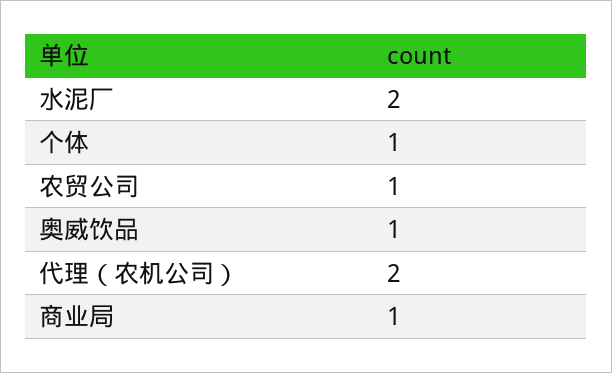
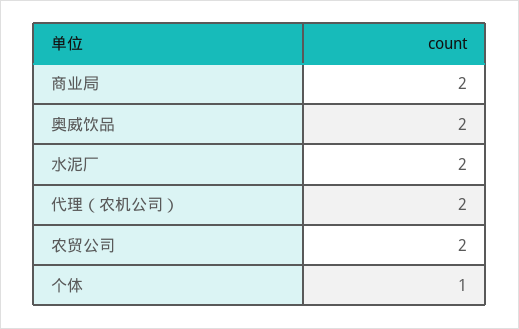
  {
    "水泥厂": 2,
    "个体": 1,
-   "农贸公司": 1,
+   "农贸公司": 2,
-   "奥威饮品": 1,
+   "奥威饮品": 2,
    "代理（农机公司）": 2,
-   "商业局": 1
+   "商业局": 2
  }

